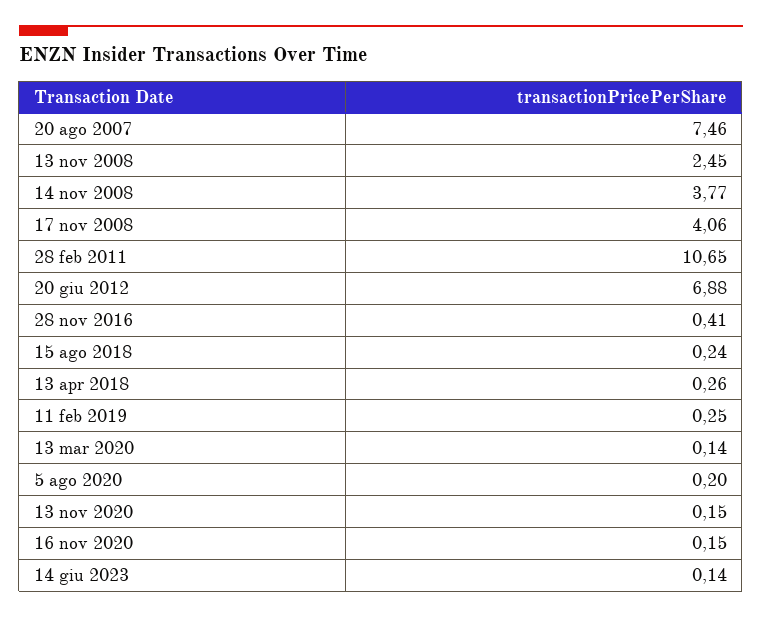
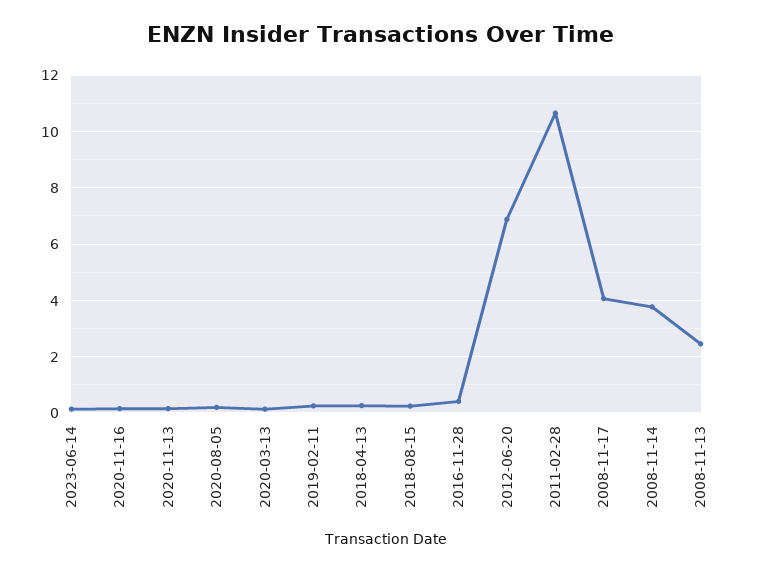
  {
-   "20 ago 2007": 7.46,
    "13 nov 2008": 2.45,
    "14 nov 2008": 3.77,
    "17 nov 2008": 4.06,
    "28 feb 2011": 10.65,
    "20 giu 2012": 6.88,
    "28 nov 2016": 0.41,
    "15 ago 2018": 0.24,
    "13 apr 2018": 0.26,
    "11 feb 2019": 0.25,
    "13 mar 2020": 0.14,
    "5 ago 2020": 0.2,
    "13 nov 2020": 0.15,
    "16 nov 2020": 0.15,
    "14 giu 2023": 0.14
  }

